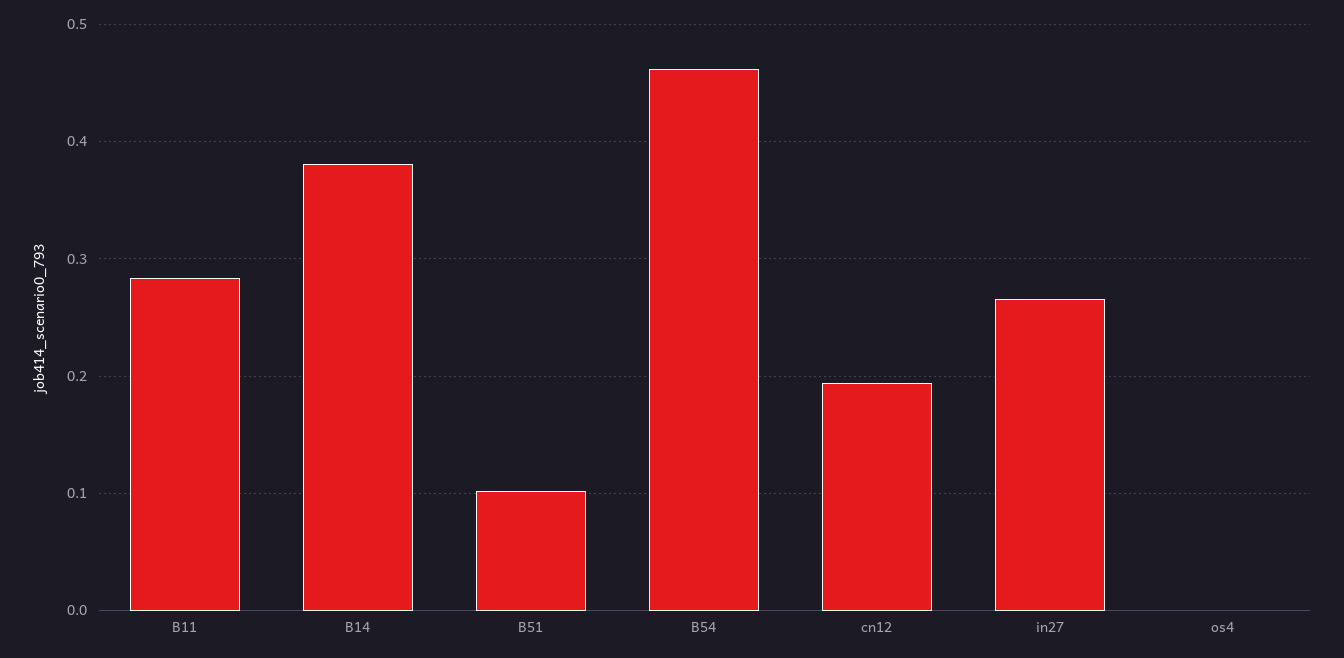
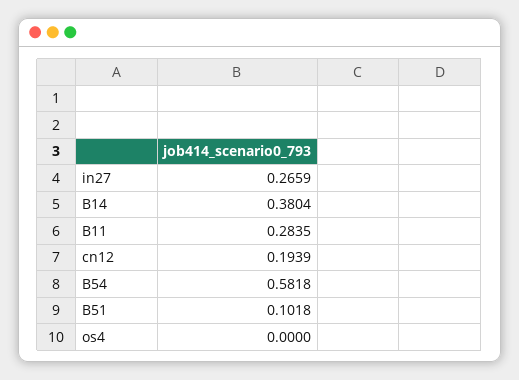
  {
    "B11": 0.2835,
    "B14": 0.3804,
    "B51": 0.1018,
-   "B54": 0.46,
+   "B54": 0.5818,
    "cn12": 0.1939,
    "in27": 0.2659,
    "os4": 0
  }

